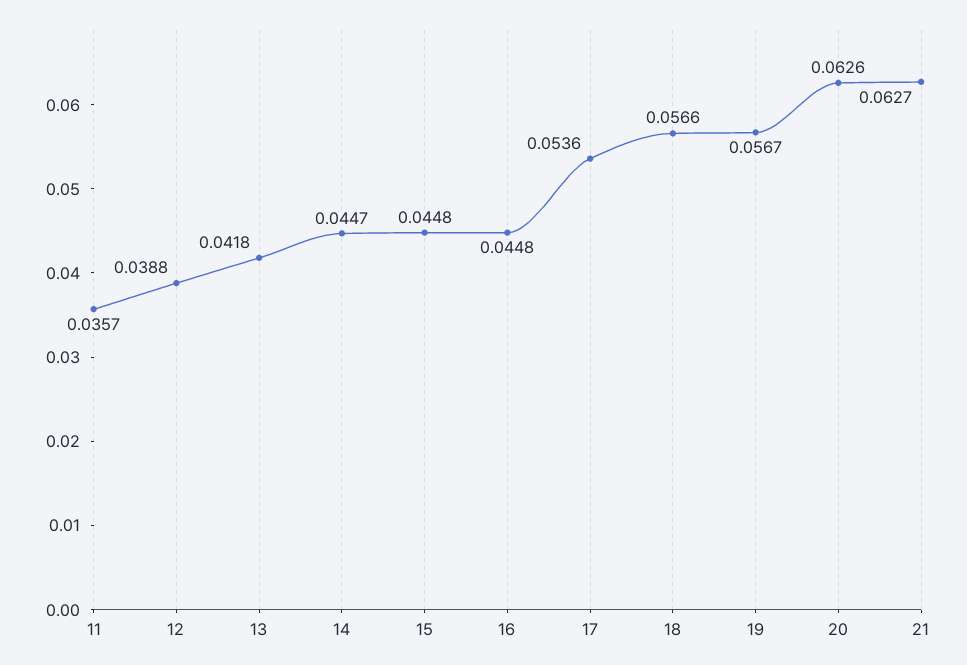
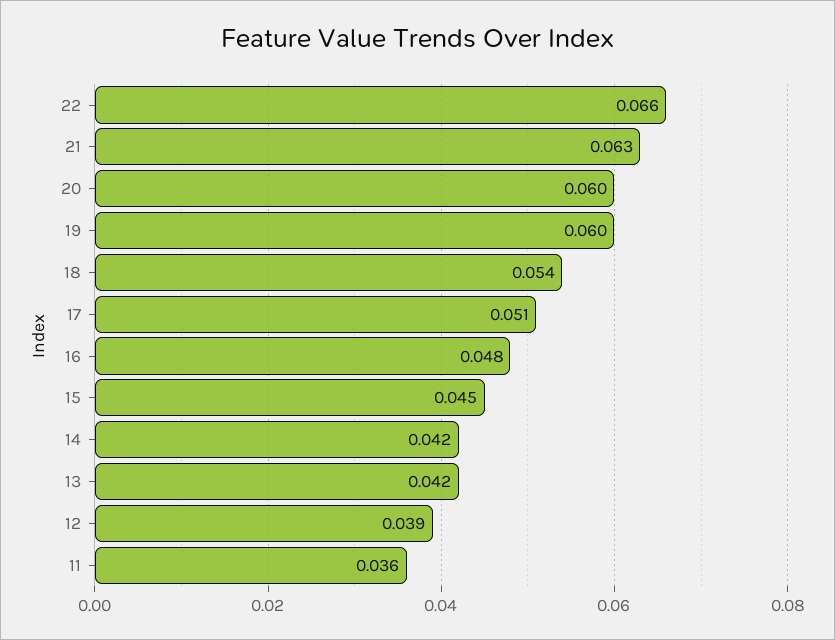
  {
    "11": 0.0357,
    "12": 0.0388,
    "13": 0.0418,
-   "14": 0.0447,
+   "14": 0.042,
    "15": 0.0448,
-   "16": 0.0448,
+   "16": 0.048,
-   "17": 0.0536,
+   "17": 0.051,
-   "18": 0.0566,
+   "18": 0.054,
-   "19": 0.0567,
+   "19": 0.06,
-   "20": 0.0626,
+   "20": 0.06,
-   "21": 0.0627
+   "21": 0.0627,
+   "22": 0.066
  }

